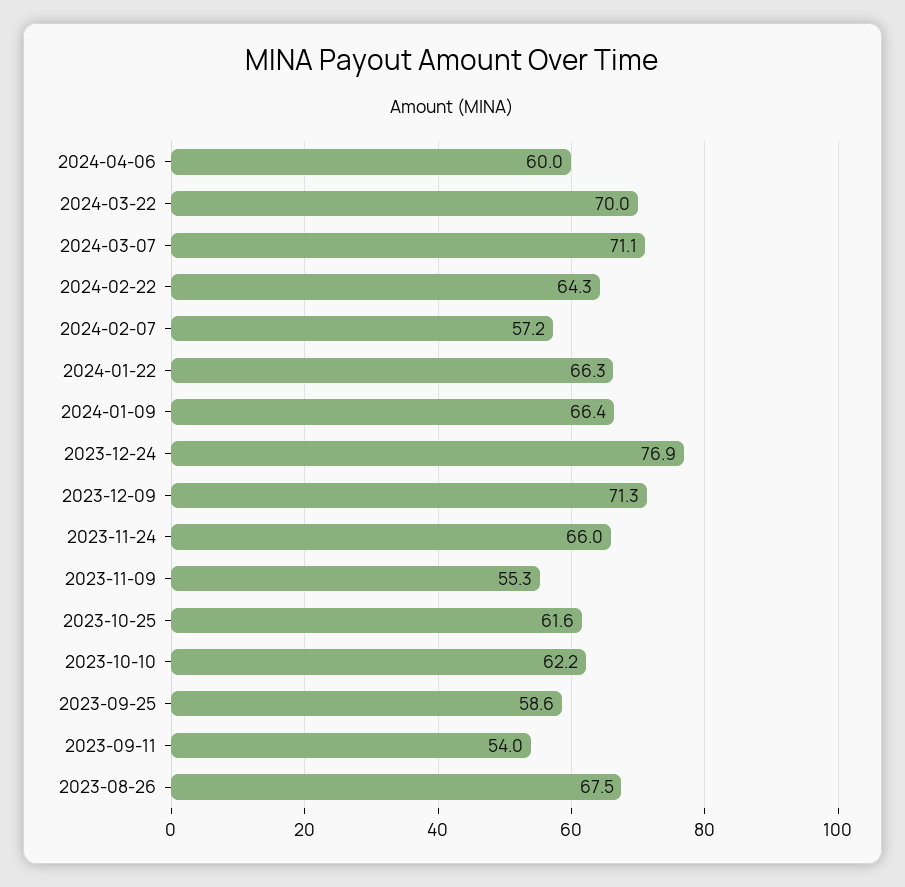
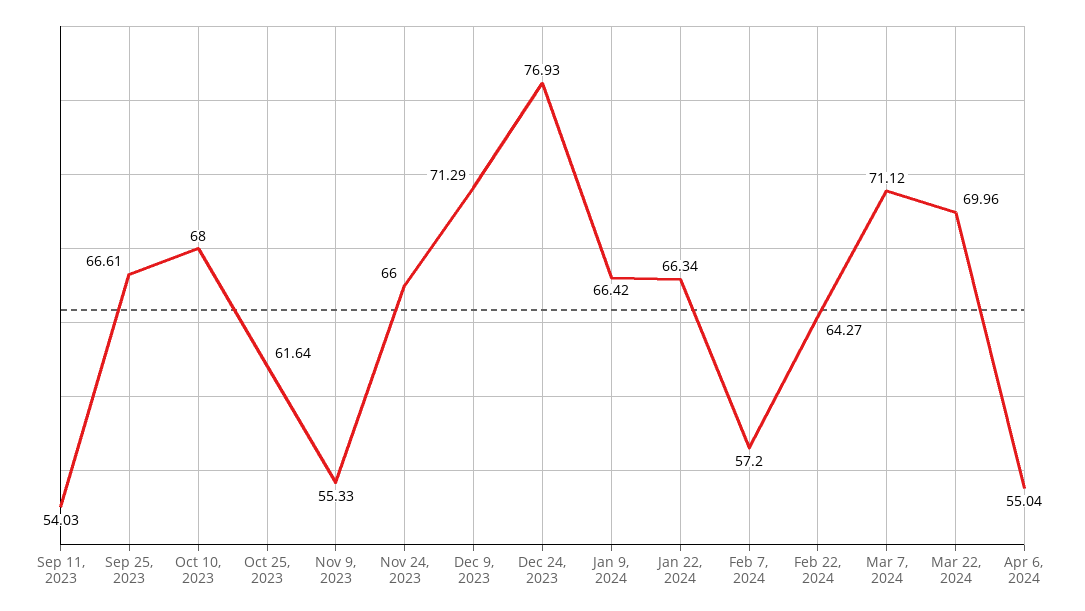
  {
-   "2024-04-06": 60,
+   "2024-04-06": 55.04,
    "2024-03-22": 69.96,
    "2024-03-07": 71.12,
    "2024-02-22": 64.27,
    "2024-02-07": 57.2,
    "2024-01-22": 66.34,
    "2024-01-09": 66.42,
    "2023-12-24": 76.93,
    "2023-12-09": 71.29,
    "2023-11-24": 66,
    "2023-11-09": 55.33,
    "2023-10-25": 61.64,
-   "2023-10-10": 62.2,
+   "2023-10-10": 68,
-   "2023-09-25": 58.6,
+   "2023-09-25": 66.61,
-   "2023-09-11": 54.03,
+   "2023-09-11": 54.03
-   "2023-08-26": 67.5
  }

